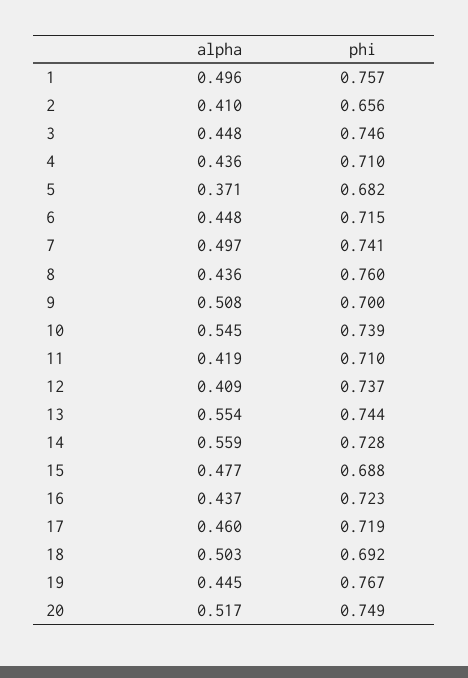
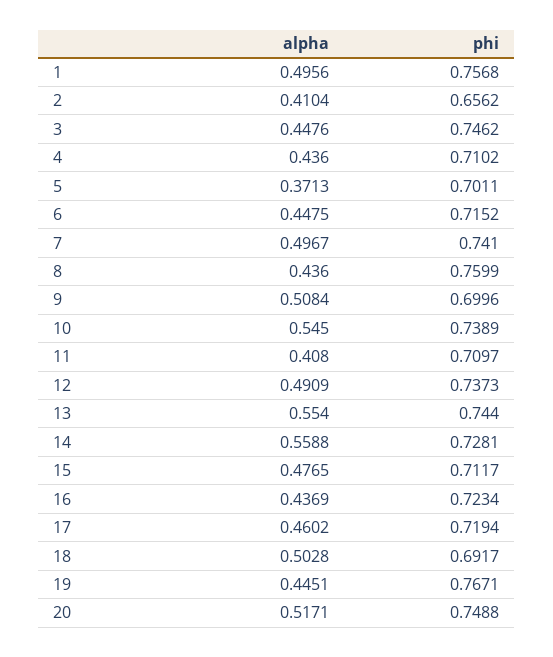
  {
    "alpha": {
      "1": 0.4956,
      "2": 0.4104,
      "3": 0.4476,
      "4": 0.436,
      "5": 0.3713,
      "6": 0.4475,
      "7": 0.4967,
      "8": 0.436,
      "9": 0.5084,
      "10": 0.545,
-     "11": 0.419,
+     "11": 0.408,
-     "12": 0.409,
+     "12": 0.4909,
      "13": 0.554,
      "14": 0.5588,
      "15": 0.4765,
      "16": 0.4369,
      "17": 0.4602,
      "18": 0.5028,
      "19": 0.4451,
      "20": 0.5171
    },
    "phi": {
      "1": 0.7568,
      "2": 0.6562,
      "3": 0.7462,
      "4": 0.7102,
-     "5": 0.682,
+     "5": 0.7011,
      "6": 0.7152,
      "7": 0.741,
      "8": 0.7599,
      "9": 0.6996,
      "10": 0.7389,
      "11": 0.7097,
      "12": 0.7373,
      "13": 0.744,
      "14": 0.7281,
-     "15": 0.688,
+     "15": 0.7117,
      "16": 0.7234,
      "17": 0.7194,
      "18": 0.6917,
      "19": 0.7671,
      "20": 0.7488
    }
  }

